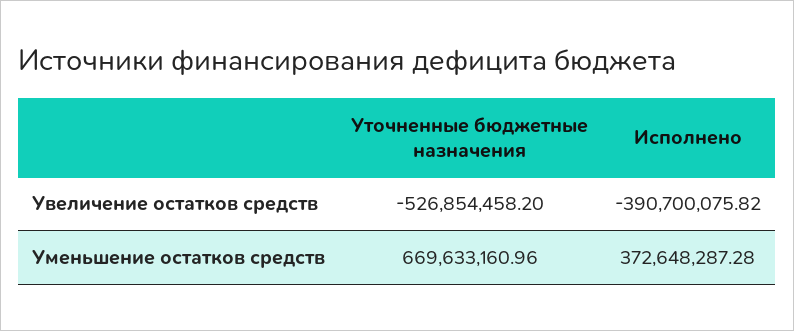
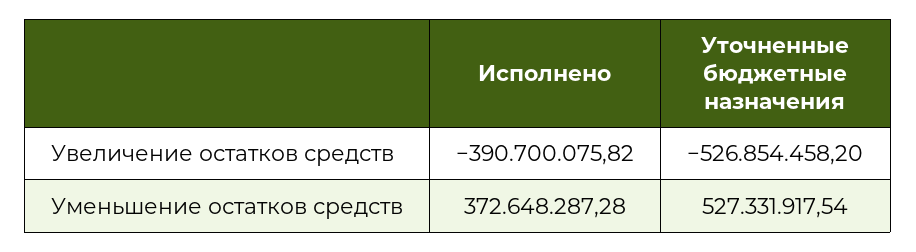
  {
    "Уточненные бюджетные назначения": {
      "Увеличение остатков средств": -526854458.2,
-     "Уменьшение остатков средств": 669633160.96
+     "Уменьшение остатков средств": 527331917.54
    },
    "Исполнено": {
      "Увеличение остатков средств": -390700075.82,
      "Уменьшение остатков средств": 372648287.28
    }
  }

